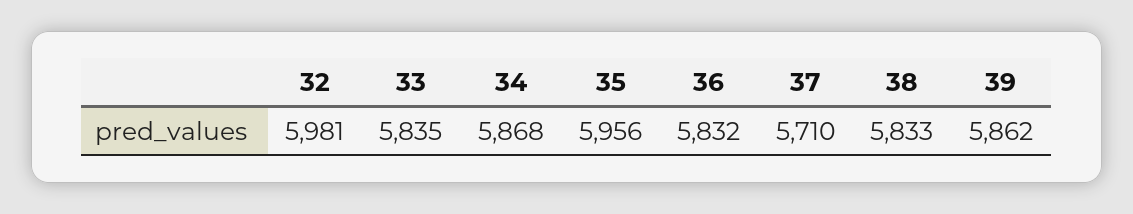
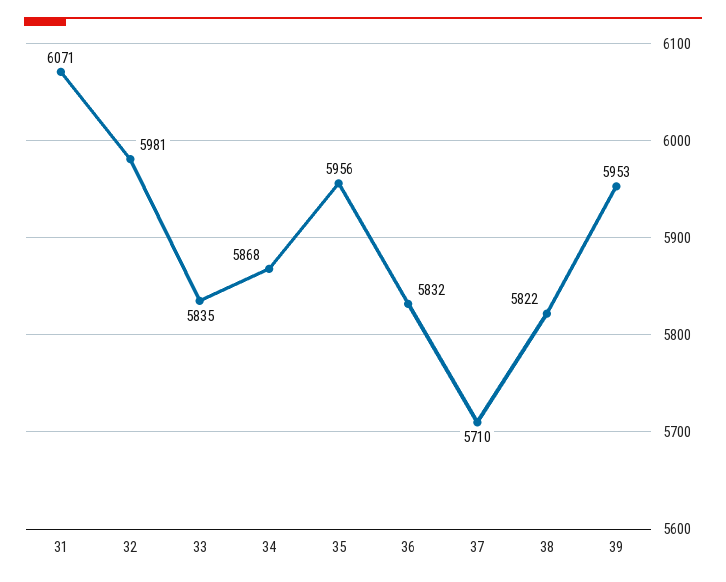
  {
    "32": 5981,
    "33": 5835,
    "34": 5868,
    "35": 5956,
    "36": 5832,
    "37": 5710,
-   "38": 5833,
+   "38": 5822,
-   "39": 5862
+   "39": 5953,
+   "31": 6071
  }

